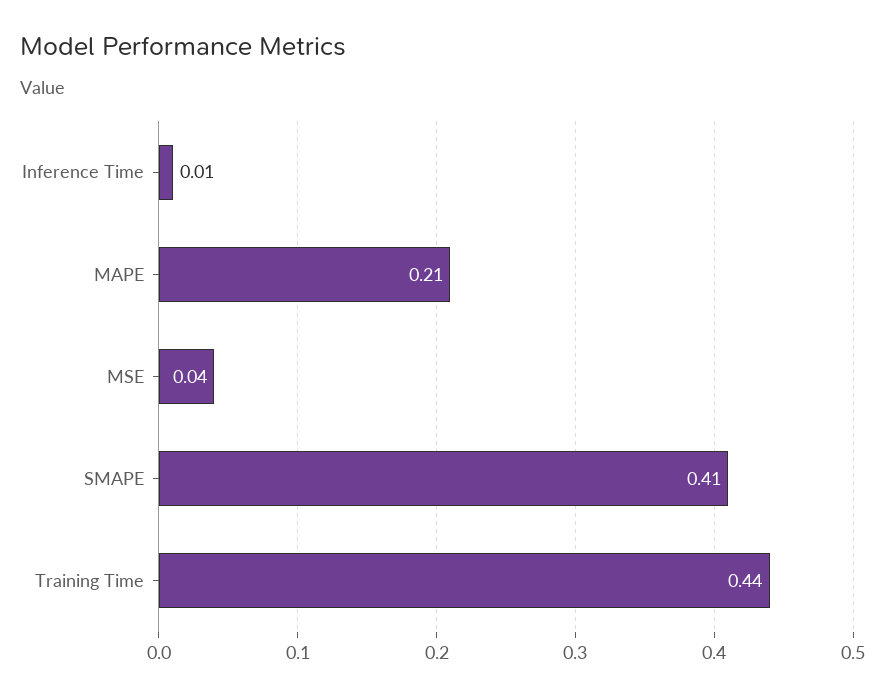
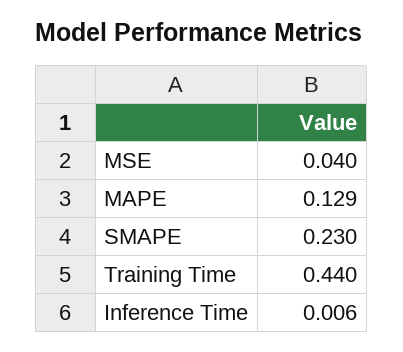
  {
    "Inference Time": 0.006,
-   "MAPE": 0.21,
+   "MAPE": 0.129,
    "MSE": 0.04,
-   "SMAPE": 0.41,
+   "SMAPE": 0.23,
    "Training Time": 0.44
  }

